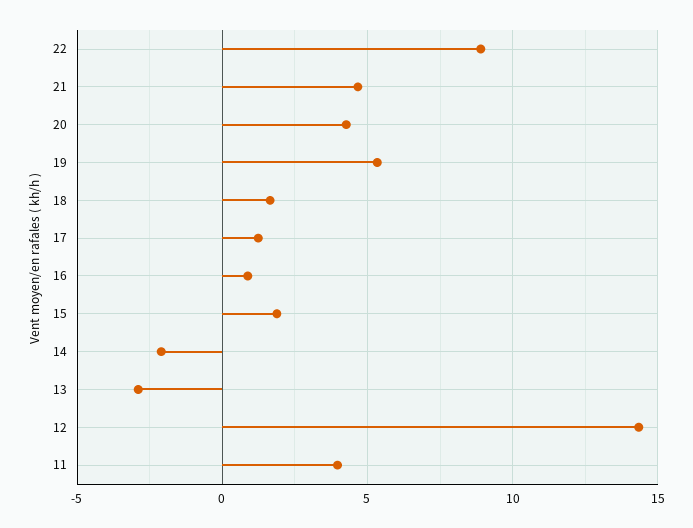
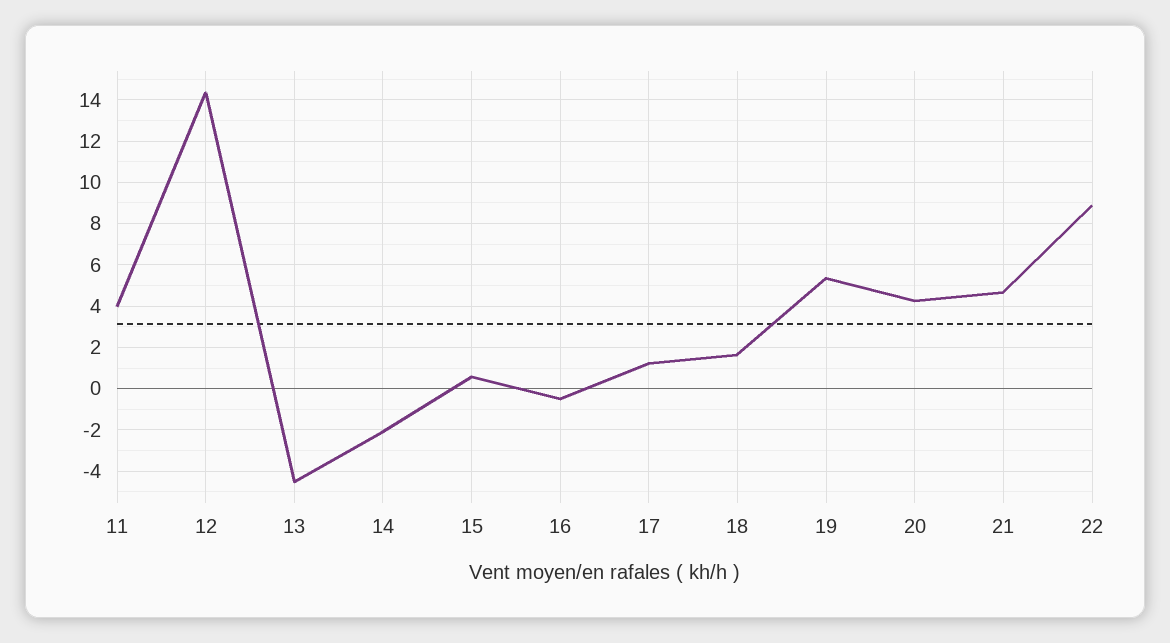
  {
    "22": 9,
    "21": 4.5,
    "20": 4.5,
    "19": 5.5,
    "18": 1.5,
    "17": 1,
-   "16": 1,
+   "16": -0.5,
-   "15": 2,
+   "15": 0.5,
    "14": -2,
-   "13": -3,
+   "13": -4.5,
    "12": 14.5,
    "11": 4
  }

